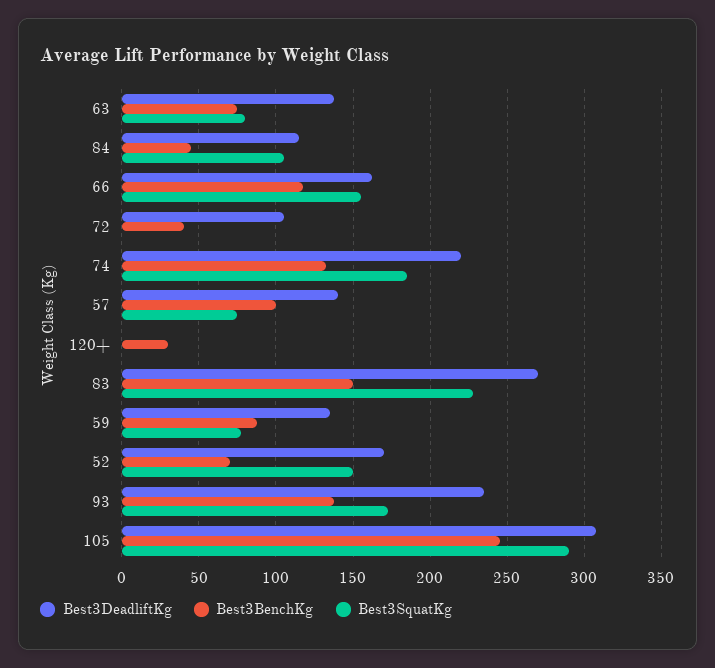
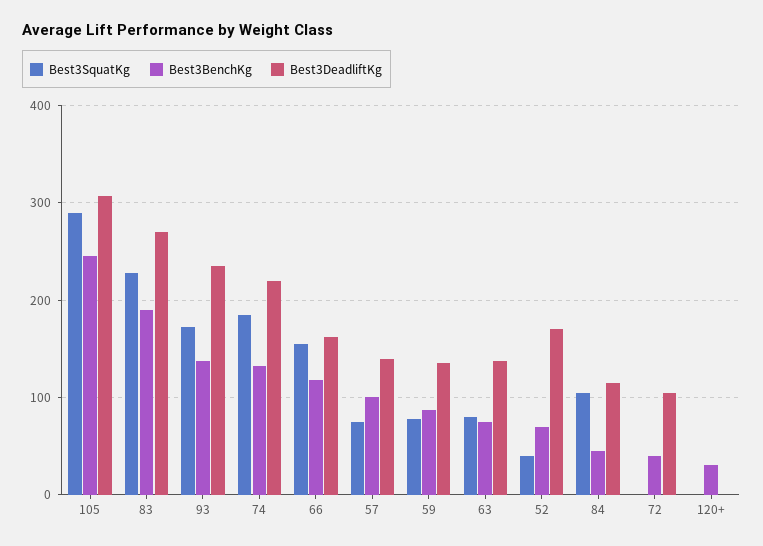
  {
    "Best3DeadliftKg": {
      "63": 140,
      "84": 115,
      "66": 165,
      "72": 105,
      "74": 220,
      "57": 140,
      "120+": 0,
      "83": 270,
      "59": 135,
      "52": 170,
      "93": 235,
      "105": 310
    },
    "Best3BenchKg": {
      "63": 75,
      "84": 45,
      "66": 120,
      "72": 40,
      "74": 135,
      "57": 100,
      "120+": 30,
-     "83": 150,
+     "83": 190,
      "59": 90,
      "52": 70,
      "93": 140,
      "105": 245
    },
    "Best3SquatKg": {
      "63": 80,
      "84": 105,
      "66": 155,
      "72": 0,
      "74": 185,
      "57": 75,
      "120+": 0,
      "83": 230,
      "59": 80,
-     "52": 150,
+     "52": 40,
      "93": 175,
      "105": 290
    }
  }

